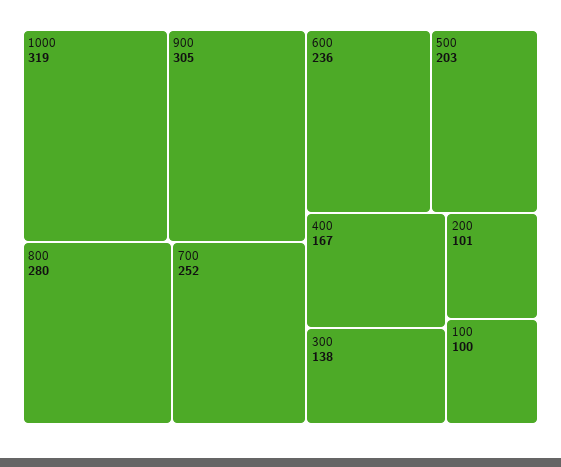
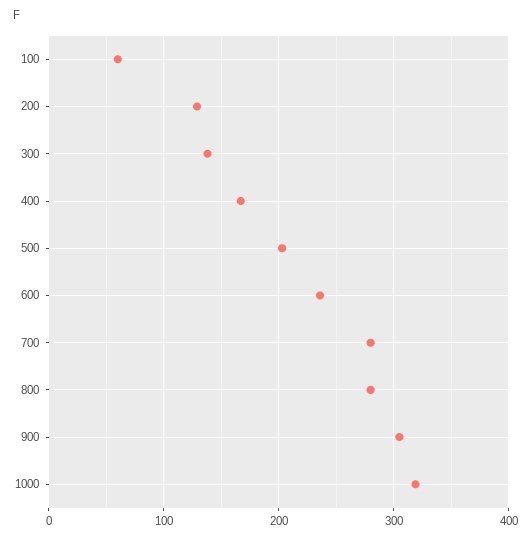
  {
    "1000": 319,
    "900": 305,
    "800": 280,
-   "700": 252,
+   "700": 280,
    "600": 236,
    "500": 203,
    "400": 167,
    "300": 138,
-   "200": 101,
+   "200": 130,
-   "100": 100
+   "100": 60
  }

